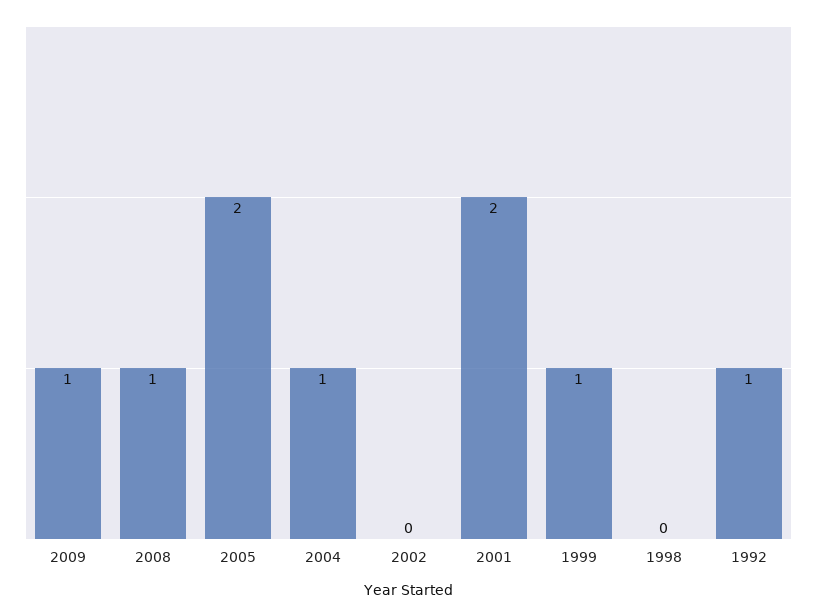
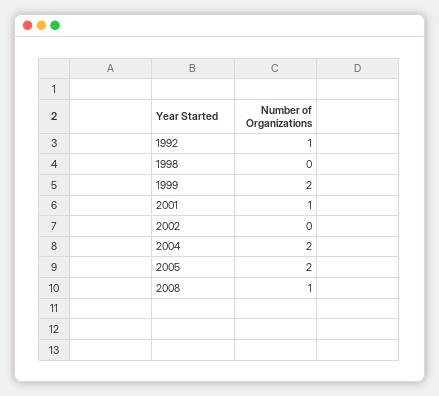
  {
-   "2009": 1,
    "2008": 1,
    "2005": 2,
-   "2004": 1,
+   "2004": 2,
    "2002": 0,
-   "2001": 2,
+   "2001": 1,
-   "1999": 1,
+   "1999": 2,
    "1998": 0,
    "1992": 1
  }

